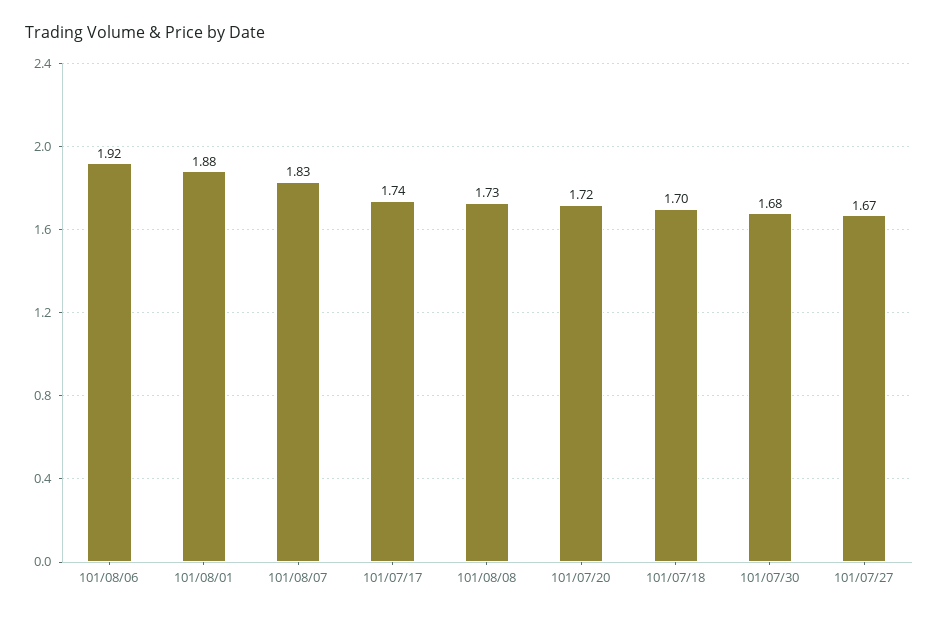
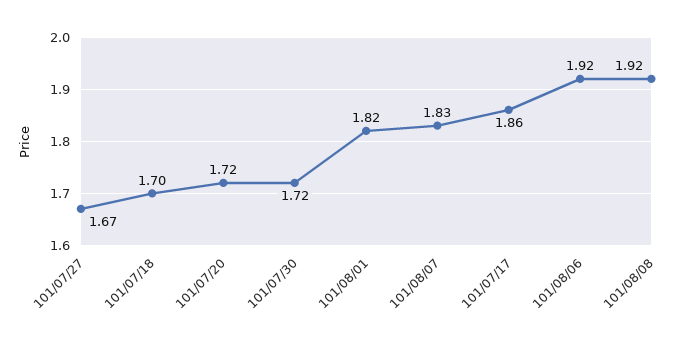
  {
    "101/08/06": 1.92,
-   "101/08/01": 1.88,
+   "101/08/01": 1.82,
    "101/08/07": 1.83,
-   "101/07/17": 1.74,
+   "101/07/17": 1.86,
-   "101/08/08": 1.73,
+   "101/08/08": 1.92,
    "101/07/20": 1.72,
    "101/07/18": 1.7,
-   "101/07/30": 1.68,
+   "101/07/30": 1.72,
    "101/07/27": 1.67
  }

